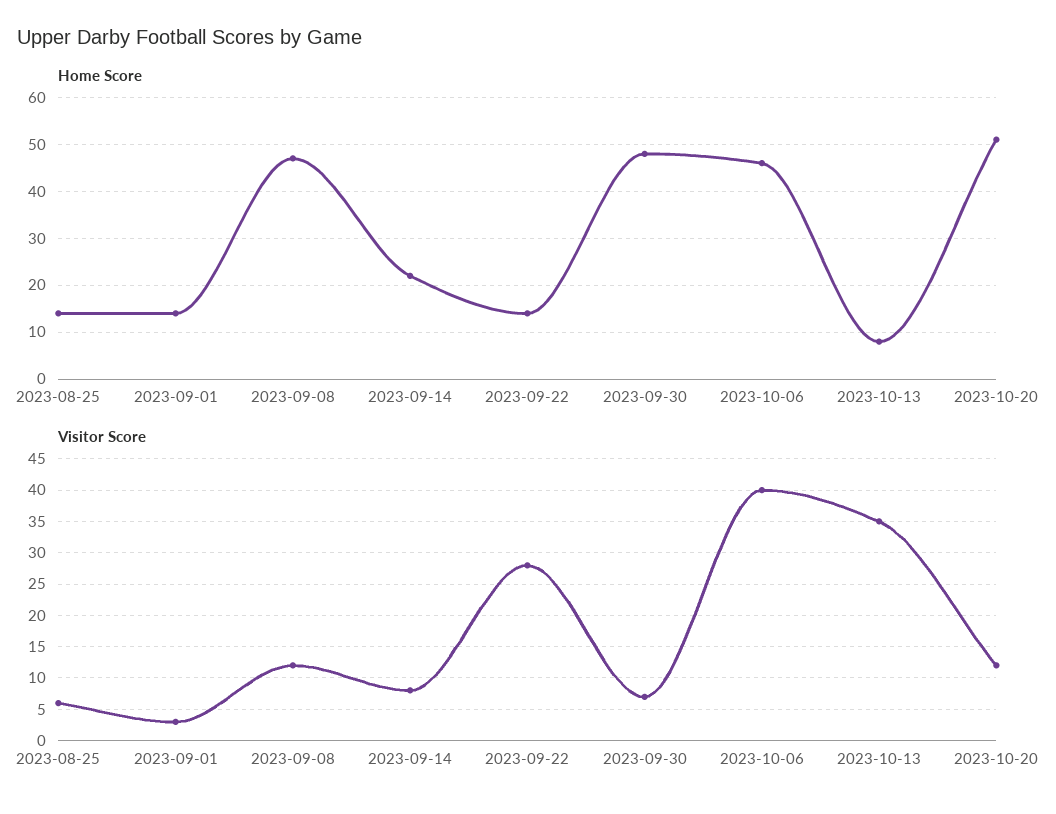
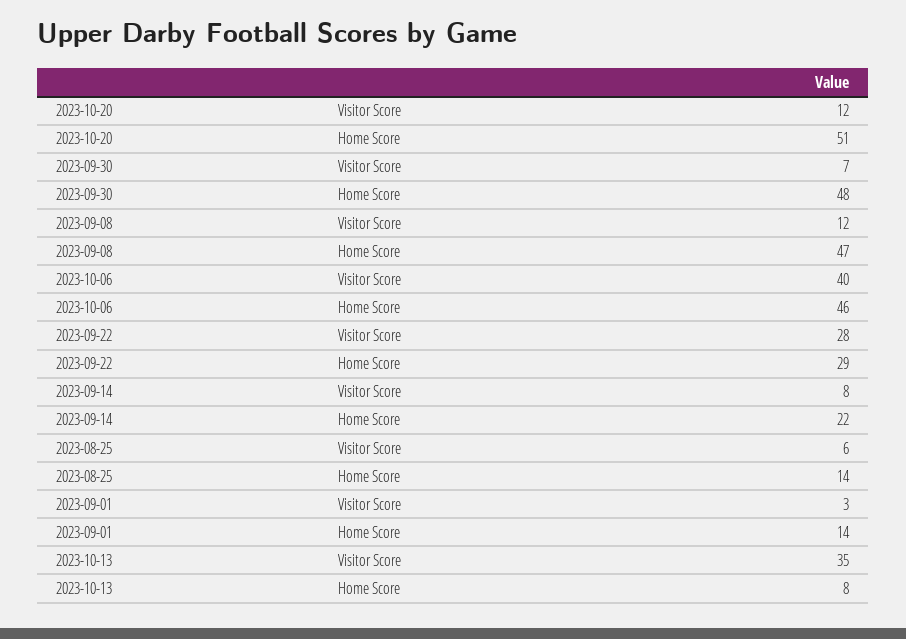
  {
    "Home Score": {
      "2023-08-25": 14,
      "2023-09-01": 14,
      "2023-09-08": 47,
      "2023-09-14": 22,
-     "2023-09-22": 15,
+     "2023-09-22": 29,
      "2023-09-30": 48,
      "2023-10-06": 46,
      "2023-10-13": 8,
      "2023-10-20": 51
    },
    "Visitor Score": {
      "2023-08-25": 6,
      "2023-09-01": 3,
      "2023-09-08": 12,
      "2023-09-14": 8,
      "2023-09-22": 28,
      "2023-09-30": 7,
      "2023-10-06": 40,
      "2023-10-13": 35,
      "2023-10-20": 12
    }
  }

